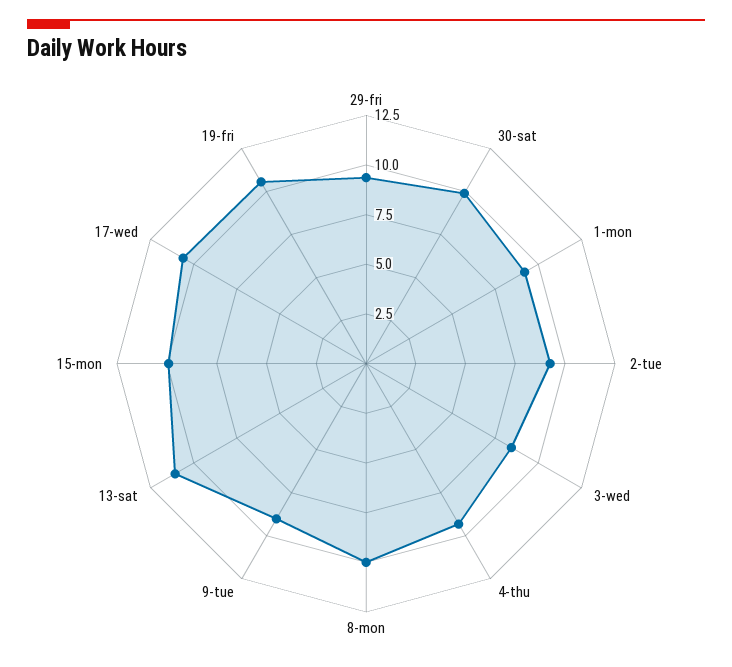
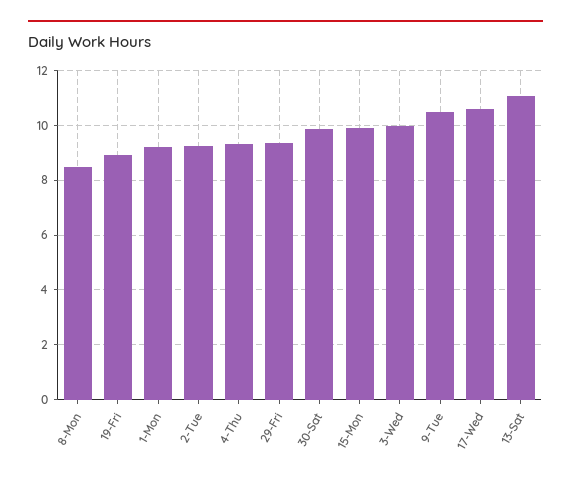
  {
    "29-fri": 9.25,
    "30-sat": 10,
    "1-mon": 9.25,
    "2-tue": 9.25,
-   "3-wed": 8.5,
+   "3-wed": 10,
    "4-thu": 9.25,
-   "8-mon": 10,
+   "8-mon": 8.5,
-   "9-tue": 9,
+   "9-tue": 10.5,
    "13-sat": 11,
    "15-mon": 10,
    "17-wed": 10.5,
-   "19-fri": 10.5
+   "19-fri": 9
  }

